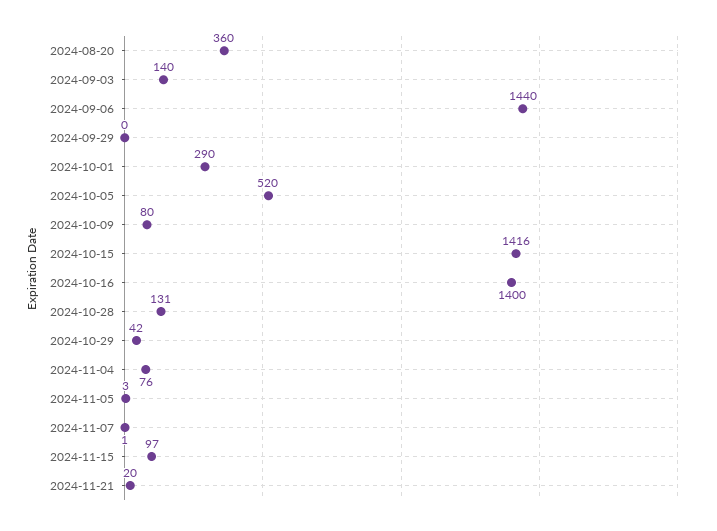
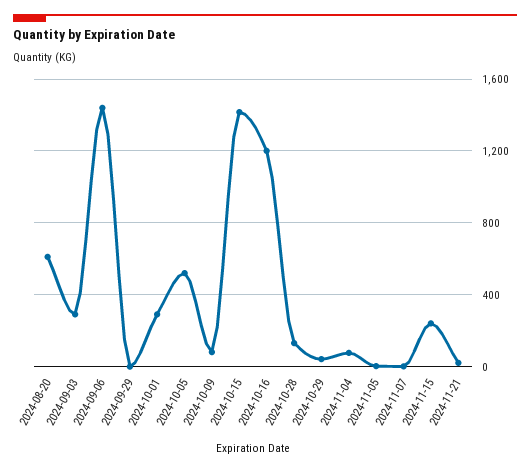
  {
-   "2024-08-20": 360,
+   "2024-08-20": 600,
-   "2024-09-03": 140,
+   "2024-09-03": 300,
    "2024-09-06": 1440,
    "2024-09-29": 0,
    "2024-10-01": 290,
    "2024-10-05": 520,
    "2024-10-09": 80,
    "2024-10-15": 1416,
-   "2024-10-16": 1400,
+   "2024-10-16": 1200,
    "2024-10-28": 131,
    "2024-10-29": 42,
    "2024-11-04": 76,
    "2024-11-05": 3,
    "2024-11-07": 1,
-   "2024-11-15": 97,
+   "2024-11-15": 250,
    "2024-11-21": 20
  }

